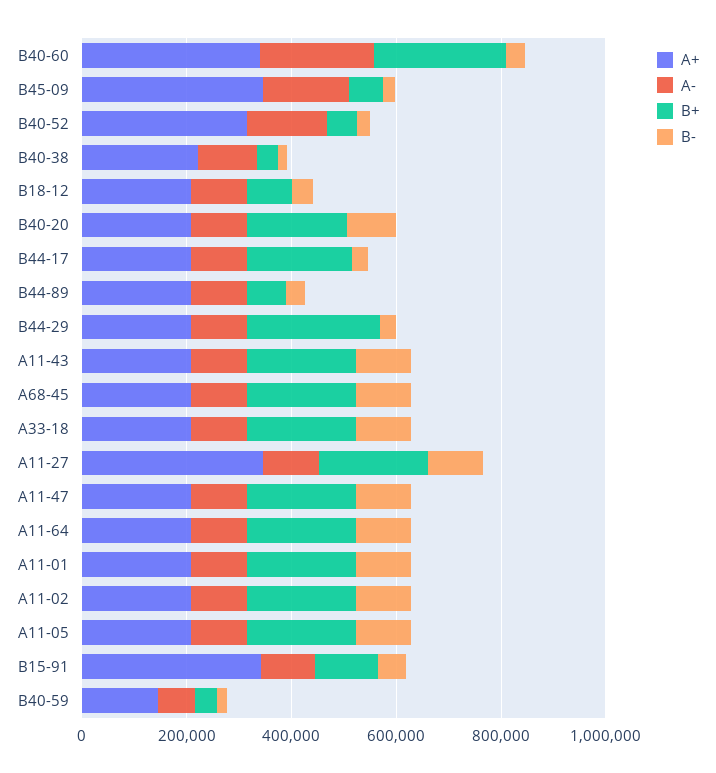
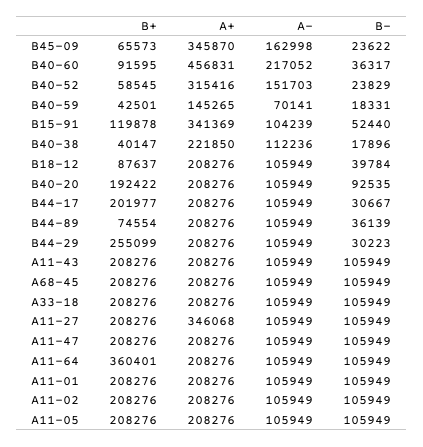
  {
    "A+": {
-     "B40-60": 350000,
+     "B40-60": 456831,
      "B45-09": 345870,
      "B40-52": 315416,
      "B40-38": 221850,
      "B18-12": 208276,
      "B40-20": 208276,
      "B44-17": 208276,
      "B44-89": 208276,
      "B44-29": 208276,
      "A11-43": 208276,
      "A68-45": 208276,
      "A33-18": 208276,
      "A11-27": 346068,
      "A11-47": 208276,
      "A11-64": 208276,
      "A11-01": 208276,
      "A11-02": 208276,
      "A11-05": 208276,
      "B15-91": 341369,
      "B40-59": 145265
    },
    "A-": {
      "B40-60": 217052,
      "B45-09": 162998,
      "B40-52": 151703,
      "B40-38": 112236,
      "B18-12": 105949,
      "B40-20": 105949,
      "B44-17": 105949,
      "B44-89": 105949,
      "B44-29": 105949,
      "A11-43": 105949,
      "A68-45": 105949,
      "A33-18": 105949,
      "A11-27": 105949,
      "A11-47": 105949,
      "A11-64": 105949,
      "A11-01": 105949,
      "A11-02": 105949,
      "A11-05": 105949,
      "B15-91": 104239,
      "B40-59": 70141
    },
    "B+": {
-     "B40-60": 250000,
+     "B40-60": 91595,
      "B45-09": 65573,
      "B40-52": 58545,
      "B40-38": 40147,
      "B18-12": 87637,
      "B40-20": 192422,
      "B44-17": 201977,
      "B44-89": 74554,
      "B44-29": 255099,
      "A11-43": 208276,
      "A68-45": 208276,
      "A33-18": 208276,
      "A11-27": 208276,
      "A11-47": 208276,
-     "A11-64": 200000,
+     "A11-64": 360401,
      "A11-01": 208276,
      "A11-02": 208276,
      "A11-05": 208276,
      "B15-91": 119878,
      "B40-59": 42501
    },
    "B-": {
      "B40-60": 36317,
      "B45-09": 23622,
      "B40-52": 23829,
      "B40-38": 17896,
      "B18-12": 39784,
      "B40-20": 92535,
      "B44-17": 30667,
      "B44-89": 36139,
      "B44-29": 30223,
      "A11-43": 105949,
      "A68-45": 105949,
      "A33-18": 105949,
      "A11-27": 105949,
      "A11-47": 105949,
      "A11-64": 105949,
      "A11-01": 105949,
      "A11-02": 105949,
      "A11-05": 105949,
      "B15-91": 52440,
      "B40-59": 18331
    }
  }

